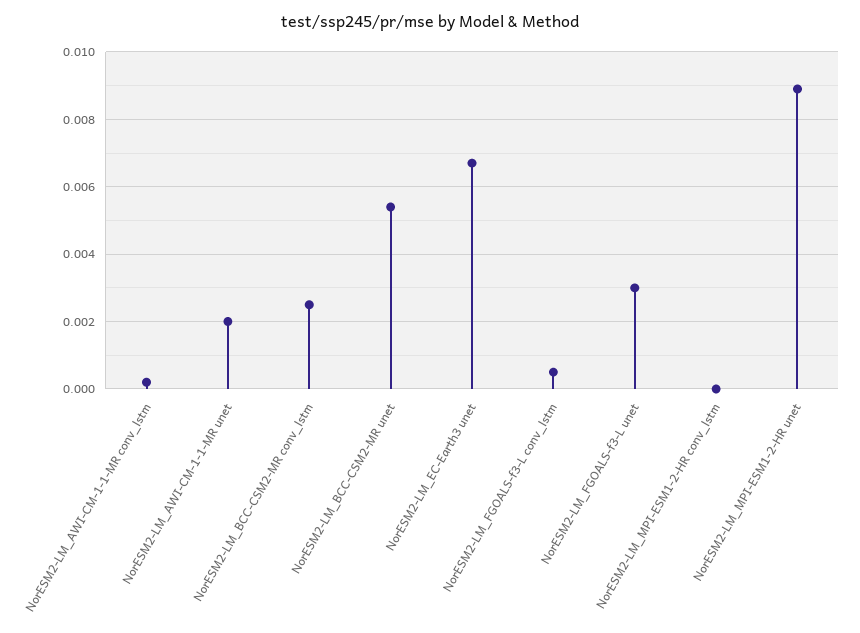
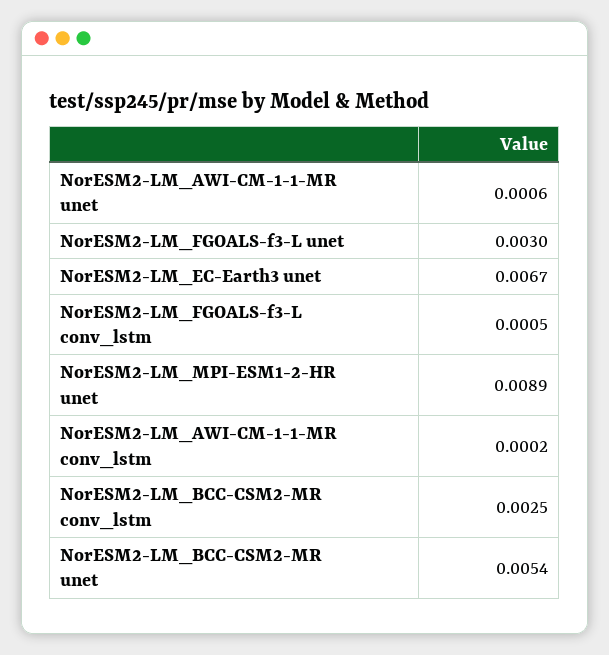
  {
    "NorESM2-LM_AWI-CM-1-1-MR conv_lstm": 0.0002,
-   "NorESM2-LM_AWI-CM-1-1-MR unet": 0.002,
+   "NorESM2-LM_AWI-CM-1-1-MR unet": 0.0006,
    "NorESM2-LM_BCC-CSM2-MR conv_lstm": 0.0025,
    "NorESM2-LM_BCC-CSM2-MR unet": 0.0054,
    "NorESM2-LM_EC-Earth3 unet": 0.0067,
    "NorESM2-LM_FGOALS-f3-L conv_lstm": 0.0005,
    "NorESM2-LM_FGOALS-f3-L unet": 0.003,
-   "NorESM2-LM_MPI-ESM1-2-HR conv_lstm": 0,
    "NorESM2-LM_MPI-ESM1-2-HR unet": 0.0089
  }

